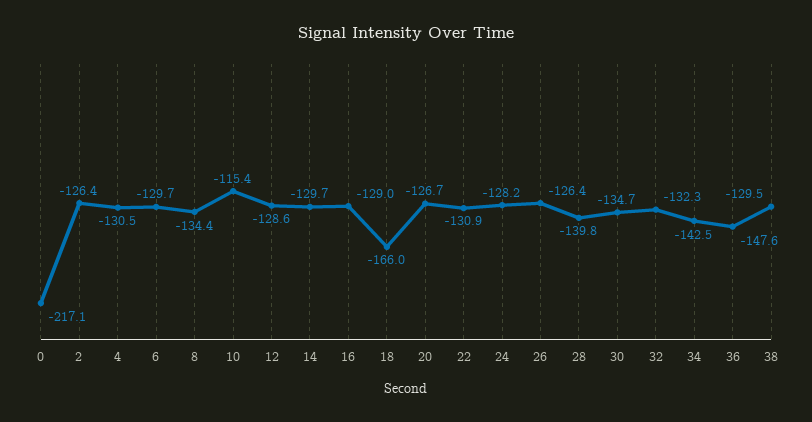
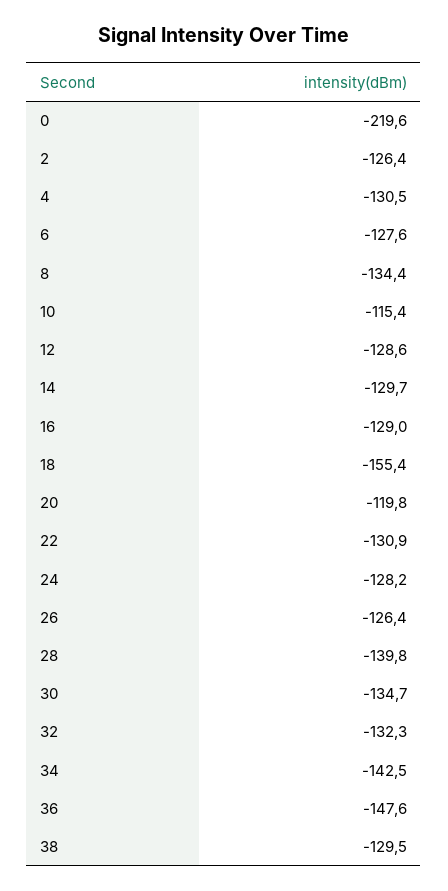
  {
-   "0": -217.1,
+   "0": -219.6,
    "2": -126.4,
    "4": -130.5,
-   "6": -129.7,
+   "6": -127.6,
    "8": -134.4,
    "10": -115.4,
    "12": -128.6,
    "14": -129.7,
    "16": -129,
-   "18": -166,
+   "18": -155.4,
-   "20": -126.7,
+   "20": -119.8,
    "22": -130.9,
    "24": -128.2,
    "26": -126.4,
    "28": -139.8,
    "30": -134.7,
    "32": -132.3,
    "34": -142.5,
    "36": -147.6,
    "38": -129.5
  }

